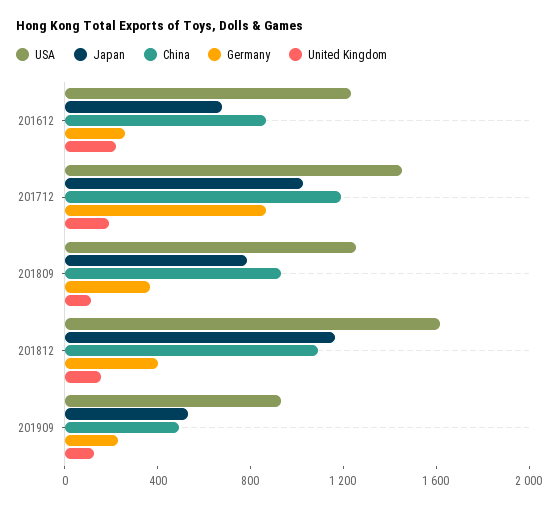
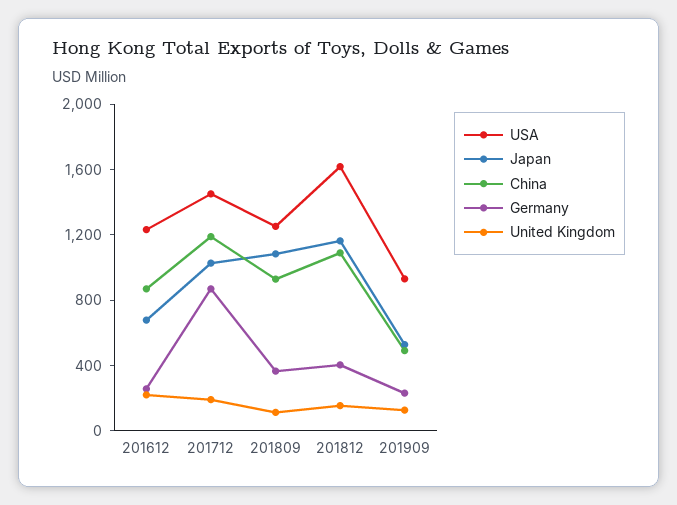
  {
    "USA": {
      "201612": 1200,
      "201712": 1500,
      "201809": 1300,
      "201812": 1600,
      "201909": 900
    },
    "Japan": {
      "201612": 700,
      "201712": 1000,
-     "201809": 800,
+     "201809": 1100,
      "201812": 1200,
      "201909": 500
    },
    "China": {
      "201612": 900,
      "201712": 1200,
      "201809": 900,
      "201812": 1100,
      "201909": 500
    },
    "Germany": {
      "201612": 300,
      "201712": 900,
      "201809": 400,
      "201812": 400,
      "201909": 200
    },
    "United Kingdom": {
      "201612": 200,
      "201712": 200,
      "201809": 100,
      "201812": 200,
      "201909": 100
    }
  }

